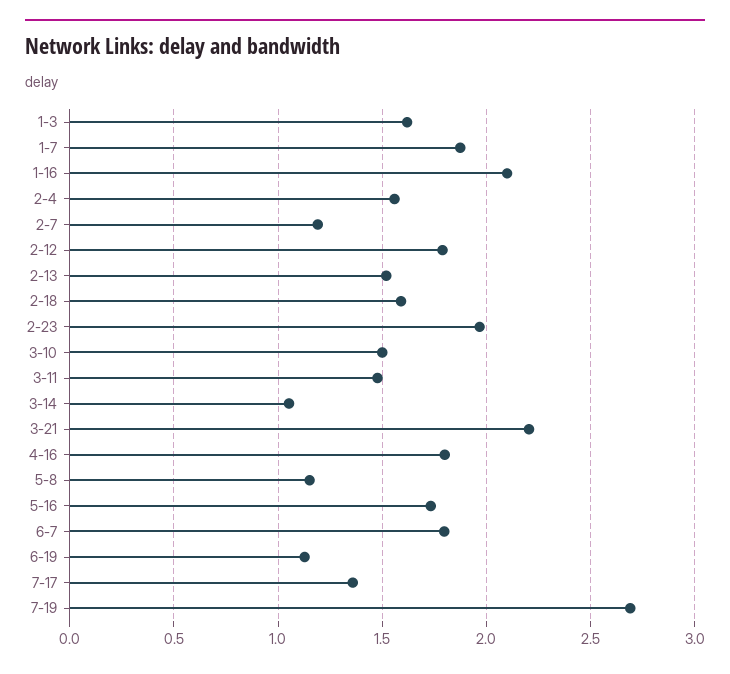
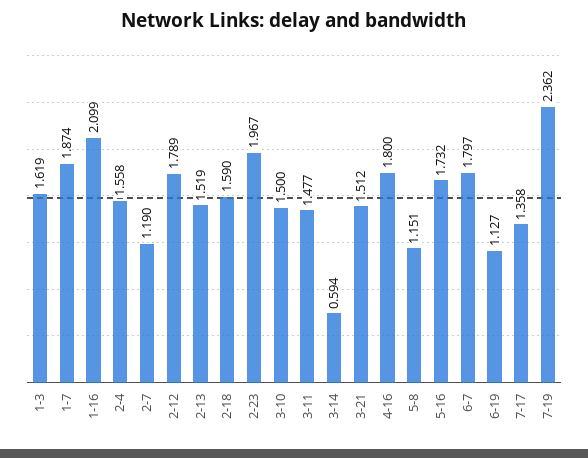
  {
    "1-3": 1.619,
    "1-7": 1.874,
    "1-16": 2.099,
    "2-4": 1.558,
    "2-7": 1.19,
    "2-12": 1.789,
    "2-13": 1.519,
    "2-18": 1.59,
    "2-23": 1.967,
    "3-10": 1.5,
    "3-11": 1.477,
-   "3-14": 1.05,
+   "3-14": 0.594,
-   "3-21": 2.2,
+   "3-21": 1.512,
    "4-16": 1.8,
    "5-8": 1.151,
    "5-16": 1.732,
    "6-7": 1.797,
    "6-19": 1.127,
    "7-17": 1.358,
-   "7-19": 2.7
+   "7-19": 2.362
  }

